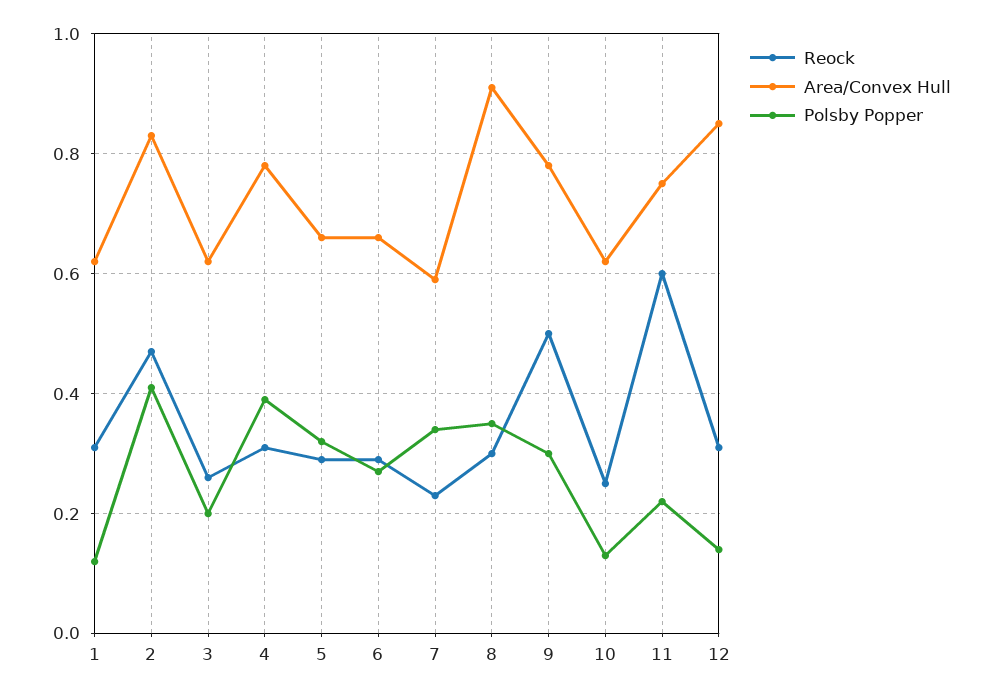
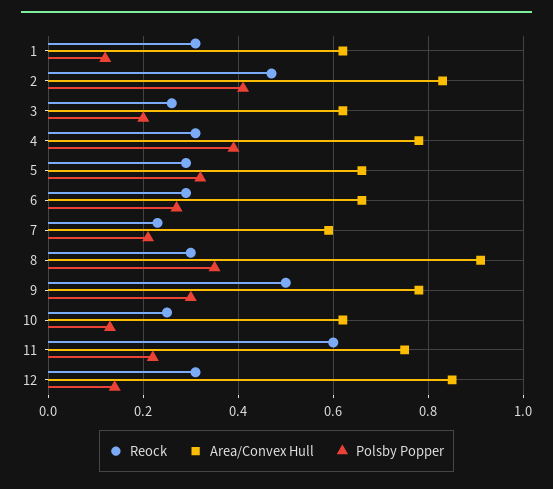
  {
    "Reock": {
      "1": 0.3,
      "2": 0.45,
      "3": 0.25,
      "4": 0.3,
      "5": 0.3,
      "6": 0.3,
      "7": 0.25,
      "8": 0.3,
      "9": 0.5,
      "10": 0.25,
      "11": 0.6,
      "12": 0.3
    },
    "Area/Convex Hull": {
      "1": 0.6,
      "2": 0.85,
      "3": 0.6,
      "4": 0.8,
      "5": 0.65,
      "6": 0.65,
      "7": 0.6,
      "8": 0.9,
      "9": 0.8,
      "10": 0.6,
      "11": 0.75,
      "12": 0.85
    },
    "Polsby Popper": {
      "1": 0.1,
      "2": 0.4,
      "3": 0.2,
      "4": 0.4,
      "5": 0.3,
      "6": 0.25,
-     "7": 0.35,
+     "7": 0.2,
      "8": 0.35,
      "9": 0.3,
      "10": 0.15,
      "11": 0.2,
      "12": 0.15
    }
  }

